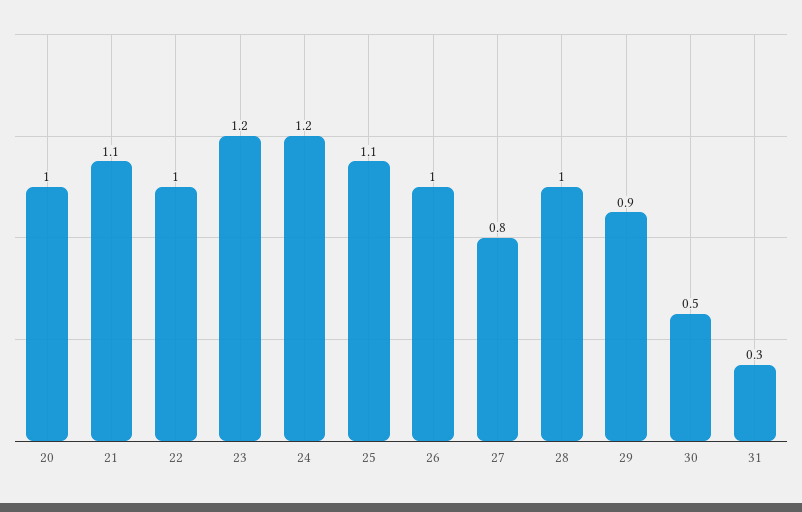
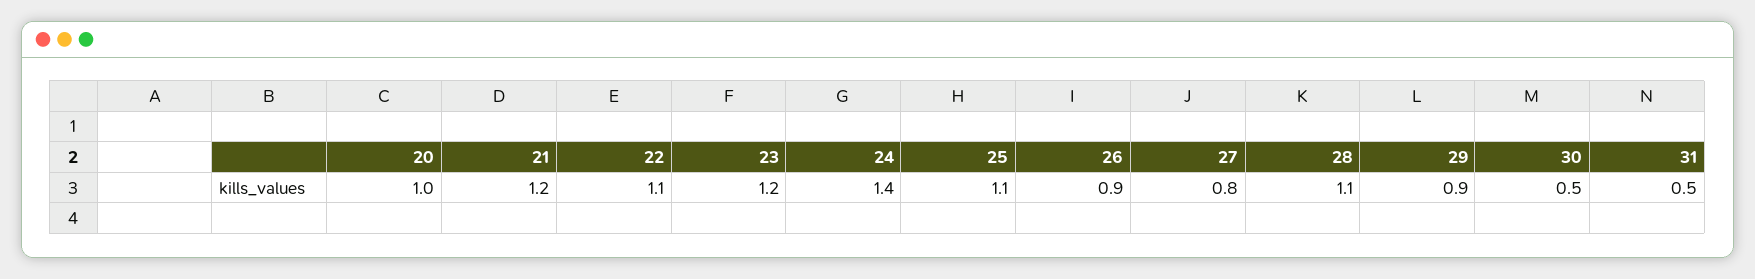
  {
    "20": 1,
-   "21": 1.1,
+   "21": 1.2,
-   "22": 1,
+   "22": 1.1,
    "23": 1.2,
-   "24": 1.2,
+   "24": 1.4,
    "25": 1.1,
-   "26": 1,
+   "26": 0.9,
    "27": 0.8,
-   "28": 1,
+   "28": 1.1,
    "29": 0.9,
    "30": 0.5,
-   "31": 0.3
+   "31": 0.5
  }

